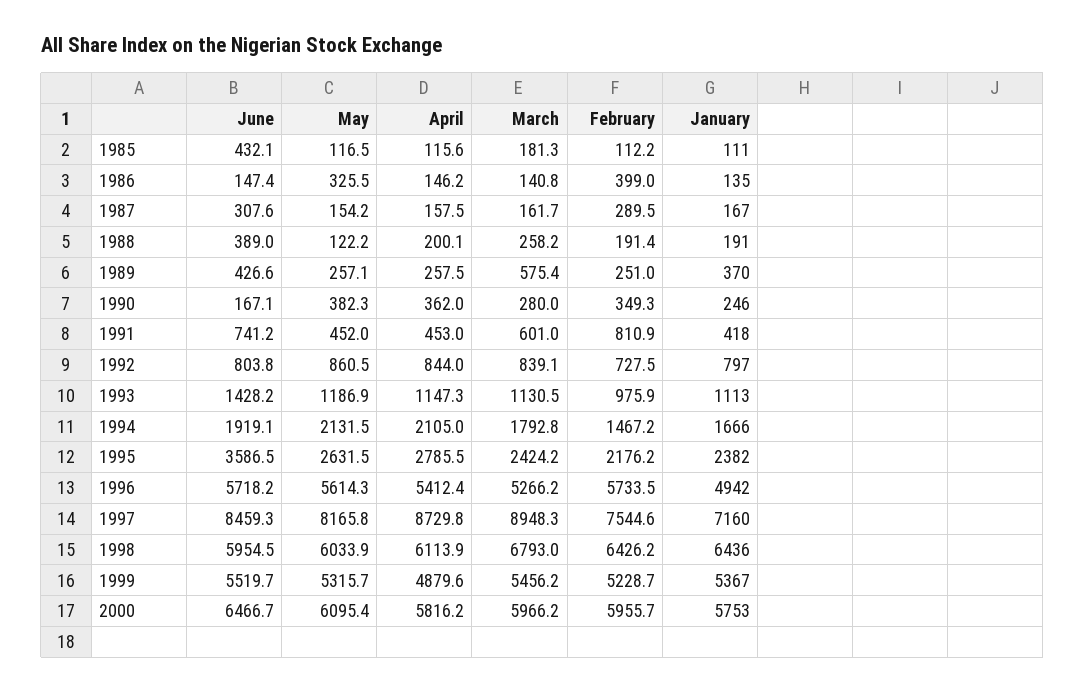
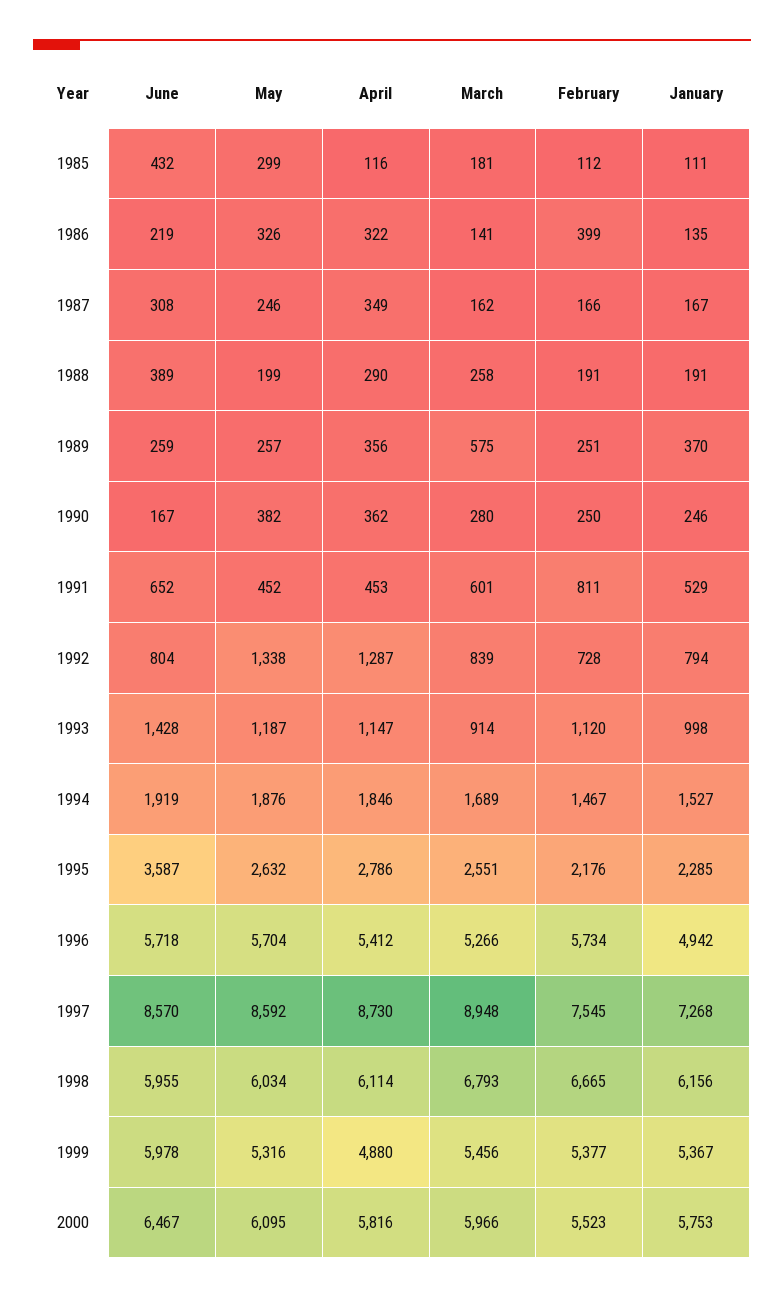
  {
    "June": {
      "1985": 432.1,
-     "1986": 147.4,
+     "1986": 219,
      "1987": 307.6,
      "1988": 389,
-     "1989": 426.6,
+     "1989": 259,
      "1990": 167.1,
-     "1991": 741.2,
+     "1991": 652,
      "1992": 803.8,
      "1993": 1428.2,
      "1994": 1919.1,
      "1995": 3586.5,
      "1996": 5718.2,
-     "1997": 8459.3,
+     "1997": 8570,
      "1998": 5954.5,
-     "1999": 5519.7,
+     "1999": 5978,
      "2000": 6466.7
    },
    "May": {
-     "1985": 116.5,
+     "1985": 299,
      "1986": 325.5,
-     "1987": 154.2,
+     "1987": 246,
-     "1988": 122.2,
+     "1988": 199,
      "1989": 257.1,
      "1990": 382.3,
      "1991": 452,
-     "1992": 860.5,
+     "1992": 1338,
      "1993": 1186.9,
-     "1994": 2131.5,
+     "1994": 1876,
      "1995": 2631.5,
-     "1996": 5614.3,
+     "1996": 5704,
-     "1997": 8165.8,
+     "1997": 8592,
      "1998": 6033.9,
      "1999": 5315.7,
      "2000": 6095.4
    },
    "April": {
      "1985": 115.6,
-     "1986": 146.2,
+     "1986": 322,
-     "1987": 157.5,
+     "1987": 349,
-     "1988": 200.1,
+     "1988": 290,
-     "1989": 257.5,
+     "1989": 356,
      "1990": 362,
      "1991": 453,
-     "1992": 844,
+     "1992": 1287,
      "1993": 1147.3,
-     "1994": 2105,
+     "1994": 1846,
      "1995": 2785.5,
      "1996": 5412.4,
      "1997": 8729.8,
      "1998": 6113.9,
      "1999": 4879.6,
      "2000": 5816.2
    },
    "March": {
      "1985": 181.3,
      "1986": 140.8,
      "1987": 161.7,
      "1988": 258.2,
      "1989": 575.4,
      "1990": 280,
      "1991": 601,
      "1992": 839.1,
-     "1993": 1130.5,
+     "1993": 914,
-     "1994": 1792.8,
+     "1994": 1689,
-     "1995": 2424.2,
+     "1995": 2551,
      "1996": 5266.2,
      "1997": 8948.3,
      "1998": 6793,
      "1999": 5456.2,
      "2000": 5966.2
    },
    "February": {
      "1985": 112.2,
      "1986": 399,
-     "1987": 289.5,
+     "1987": 166,
      "1988": 191.4,
      "1989": 251,
-     "1990": 349.3,
+     "1990": 250,
      "1991": 810.9,
      "1992": 727.5,
-     "1993": 975.9,
+     "1993": 1120,
      "1994": 1467.2,
      "1995": 2176.2,
      "1996": 5733.5,
      "1997": 7544.6,
-     "1998": 6426.2,
+     "1998": 6665,
-     "1999": 5228.7,
+     "1999": 5377,
-     "2000": 5955.7
+     "2000": 5523
    },
    "January": {
      "1985": 111,
      "1986": 135,
      "1987": 167,
      "1988": 191,
      "1989": 370,
      "1990": 246,
-     "1991": 418,
+     "1991": 529,
-     "1992": 797,
+     "1992": 794,
-     "1993": 1113,
+     "1993": 998,
-     "1994": 1666,
+     "1994": 1527,
-     "1995": 2382,
+     "1995": 2285,
      "1996": 4942,
-     "1997": 7160,
+     "1997": 7268,
-     "1998": 6436,
+     "1998": 6156,
      "1999": 5367,
      "2000": 5753
    }
  }

